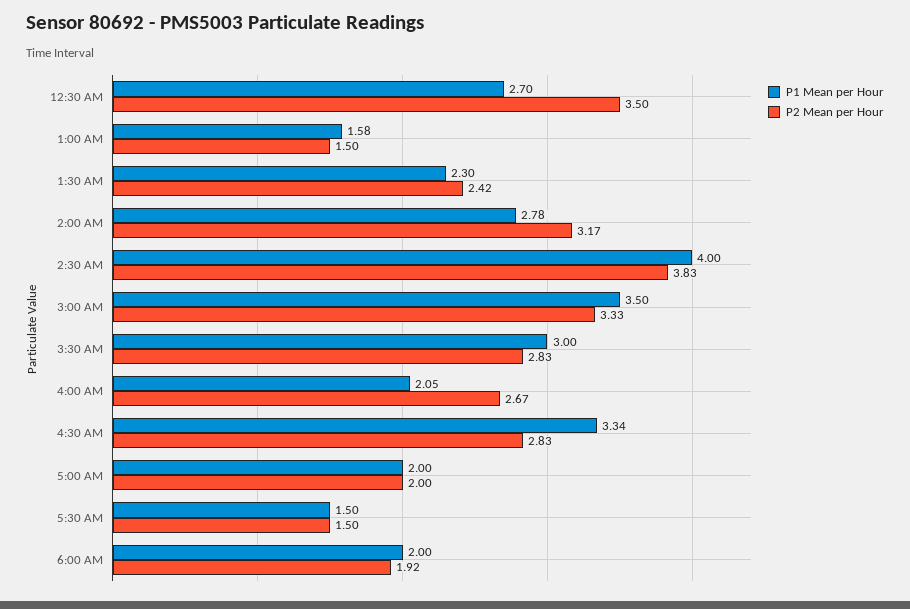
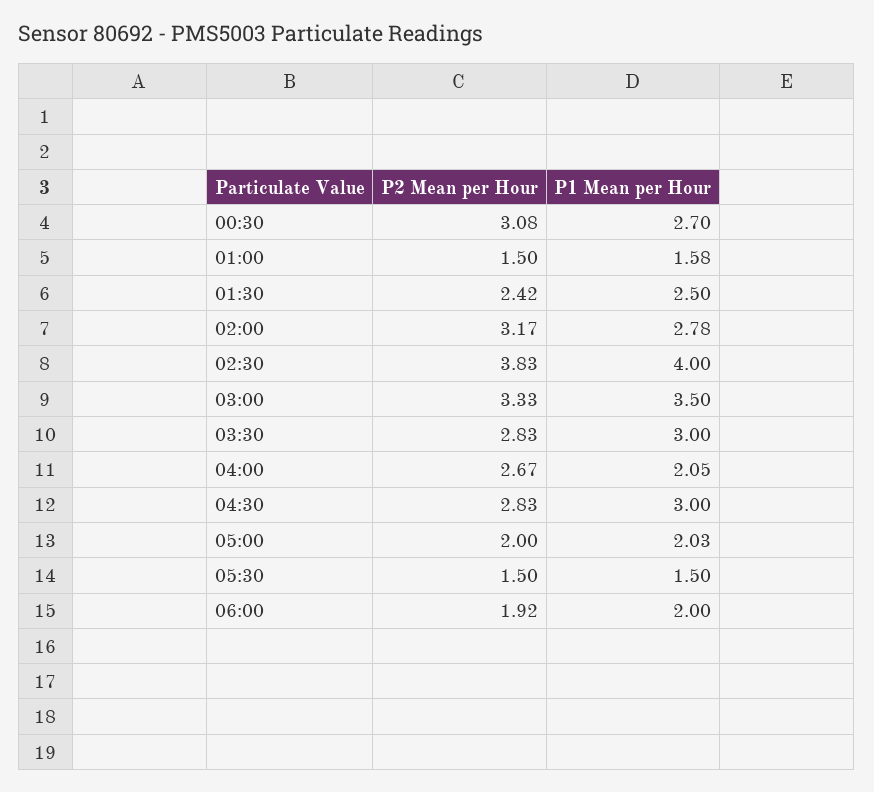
  {
    "P1 Mean per Hour": {
      "12:30 AM": 2.7,
      "1:00 AM": 1.58,
-     "1:30 AM": 2.3,
+     "1:30 AM": 2.5,
      "2:00 AM": 2.78,
      "2:30 AM": 4,
      "3:00 AM": 3.5,
      "3:30 AM": 3,
      "4:00 AM": 2.05,
-     "4:30 AM": 3.34,
+     "4:30 AM": 3,
-     "5:00 AM": 2,
+     "5:00 AM": 2.03,
      "5:30 AM": 1.5,
      "6:00 AM": 2
    },
    "P2 Mean per Hour": {
-     "12:30 AM": 3.5,
+     "12:30 AM": 3.08,
      "1:00 AM": 1.5,
      "1:30 AM": 2.42,
      "2:00 AM": 3.17,
      "2:30 AM": 3.83,
      "3:00 AM": 3.33,
      "3:30 AM": 2.83,
      "4:00 AM": 2.67,
      "4:30 AM": 2.83,
      "5:00 AM": 2,
      "5:30 AM": 1.5,
      "6:00 AM": 1.92
    }
  }

